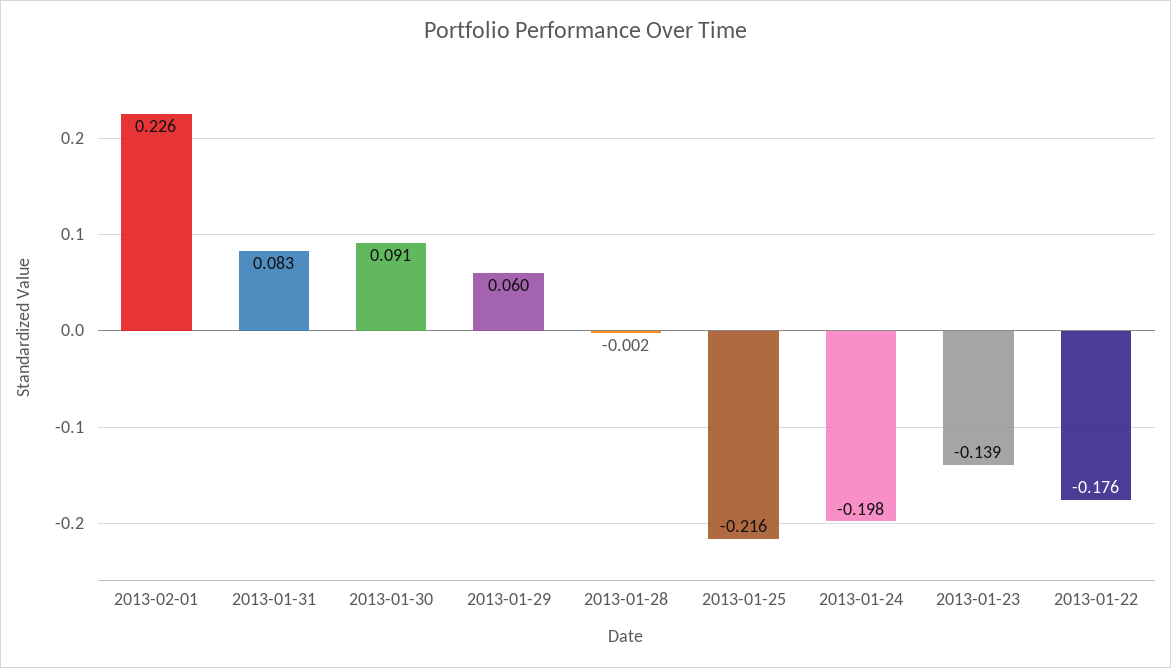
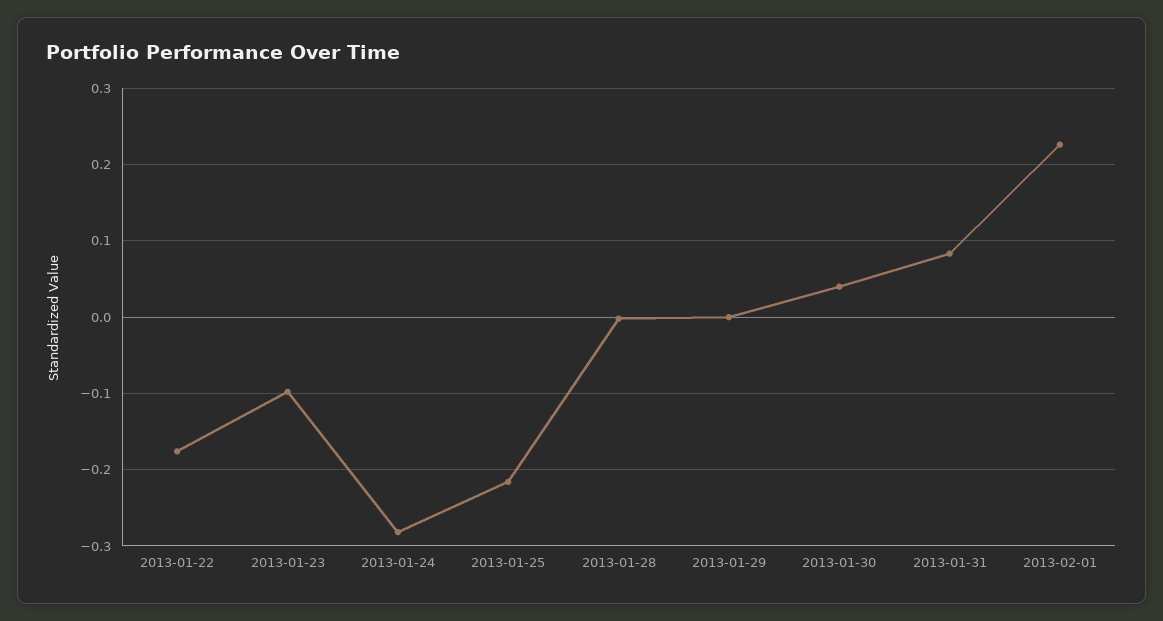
  {
    "2013-02-01": 0.226,
    "2013-01-31": 0.083,
-   "2013-01-30": 0.091,
+   "2013-01-30": 0.04,
-   "2013-01-29": 0.06,
+   "2013-01-29": 0,
    "2013-01-28": -0.002,
    "2013-01-25": -0.216,
-   "2013-01-24": -0.198,
+   "2013-01-24": -0.28,
-   "2013-01-23": -0.139,
+   "2013-01-23": -0.1,
    "2013-01-22": -0.176
  }

